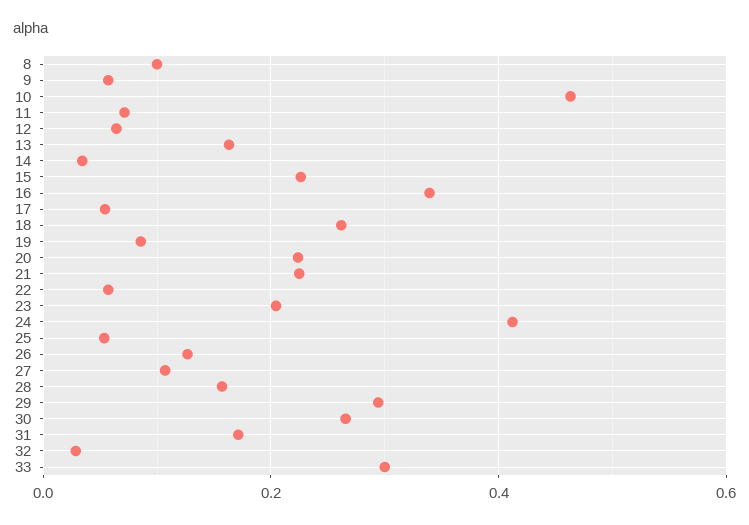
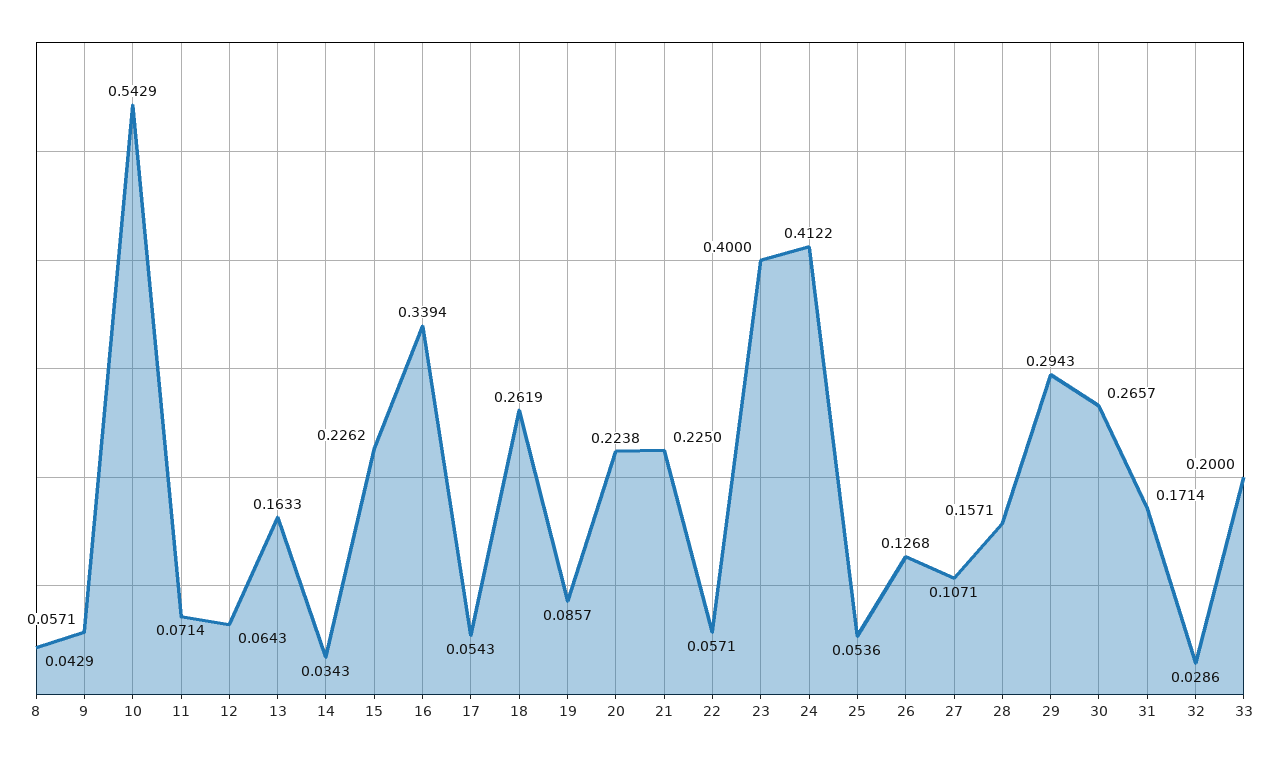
  {
-   "8": 0.1,
+   "8": 0.0429,
    "9": 0.0571,
-   "10": 0.46,
+   "10": 0.5429,
    "11": 0.0714,
    "12": 0.0643,
    "13": 0.1633,
    "14": 0.0343,
    "15": 0.2262,
    "16": 0.3394,
    "17": 0.0543,
    "18": 0.2619,
    "19": 0.0857,
    "20": 0.2238,
    "21": 0.225,
    "22": 0.0571,
-   "23": 0.2,
+   "23": 0.4,
    "24": 0.4122,
    "25": 0.0536,
    "26": 0.1268,
    "27": 0.1071,
    "28": 0.1571,
    "29": 0.2943,
    "30": 0.2657,
    "31": 0.1714,
    "32": 0.0286,
-   "33": 0.3
+   "33": 0.2
  }

